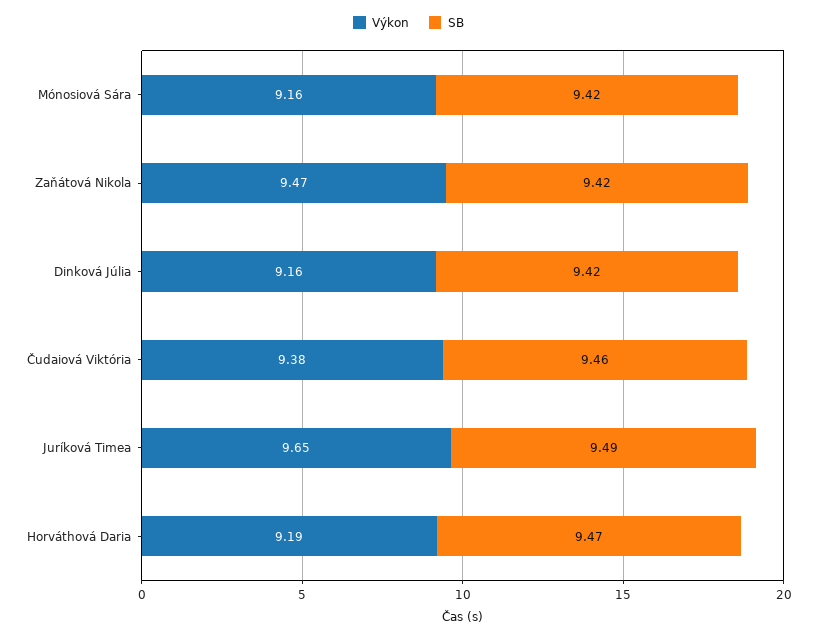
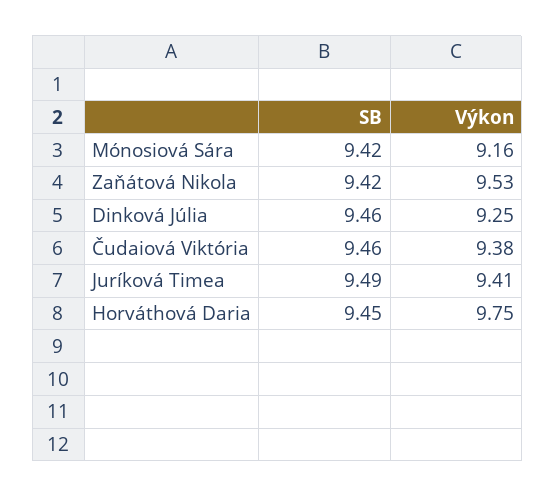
  {
    "Výkon": {
      "Mónosiová Sára": 9.16,
-     "Zaňátová Nikola": 9.47,
+     "Zaňátová Nikola": 9.53,
-     "Dinková Júlia": 9.16,
+     "Dinková Júlia": 9.25,
      "Čudaiová Viktória": 9.38,
-     "Juríková Timea": 9.65,
+     "Juríková Timea": 9.41,
-     "Horváthová Daria": 9.19
+     "Horváthová Daria": 9.75
    },
    "SB": {
      "Mónosiová Sára": 9.42,
      "Zaňátová Nikola": 9.42,
-     "Dinková Júlia": 9.42,
+     "Dinková Júlia": 9.46,
      "Čudaiová Viktória": 9.46,
      "Juríková Timea": 9.49,
-     "Horváthová Daria": 9.47
+     "Horváthová Daria": 9.45
    }
  }

